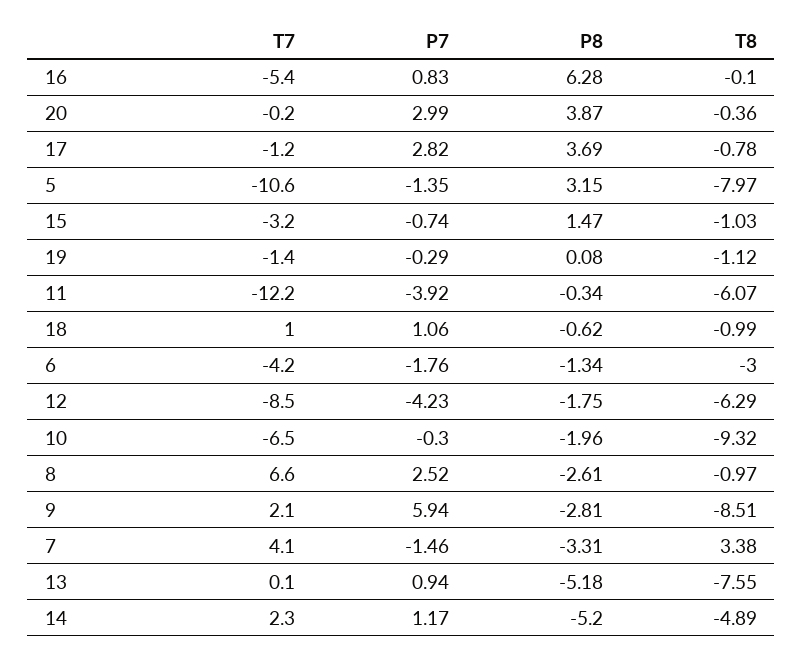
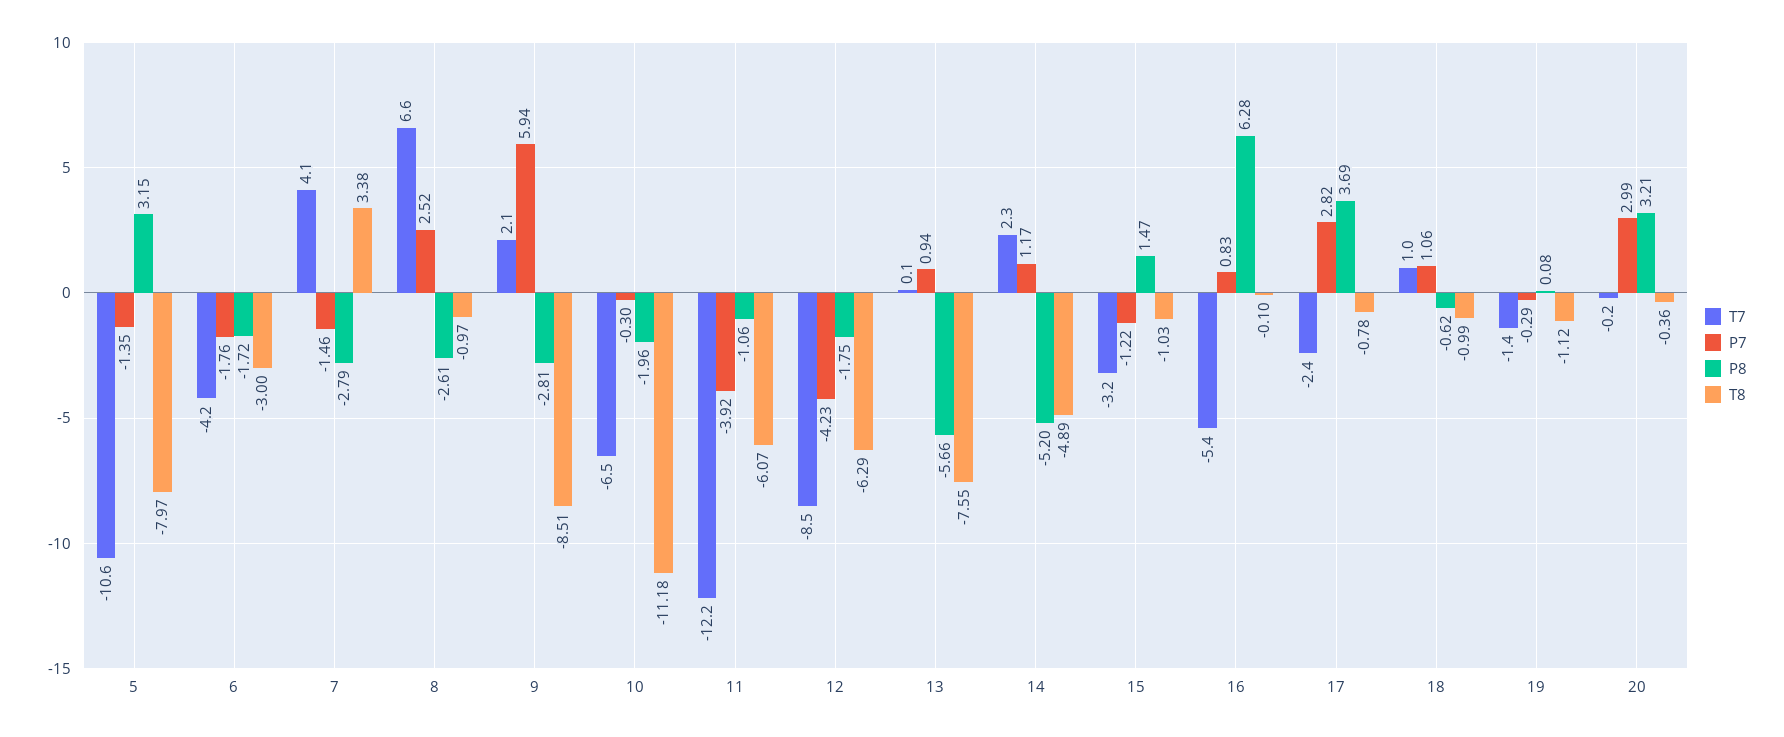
  {
    "T7": {
      "16": -5.4,
      "20": -0.2,
-     "17": -1.2,
+     "17": -2.4,
      "5": -10.6,
      "15": -3.2,
      "19": -1.4,
      "11": -12.2,
      "18": 1,
      "6": -4.2,
      "12": -8.5,
      "10": -6.5,
      "8": 6.6,
      "9": 2.1,
      "7": 4.1,
      "13": 0.1,
      "14": 2.3
    },
    "P7": {
      "16": 0.83,
      "20": 2.99,
      "17": 2.82,
      "5": -1.35,
-     "15": -0.74,
+     "15": -1.22,
      "19": -0.29,
      "11": -3.92,
      "18": 1.06,
      "6": -1.76,
      "12": -4.23,
      "10": -0.3,
      "8": 2.52,
      "9": 5.94,
      "7": -1.46,
      "13": 0.94,
      "14": 1.17
    },
    "P8": {
      "16": 6.28,
-     "20": 3.87,
+     "20": 3.21,
      "17": 3.69,
      "5": 3.15,
      "15": 1.47,
      "19": 0.08,
-     "11": -0.34,
+     "11": -1.06,
      "18": -0.62,
-     "6": -1.34,
+     "6": -1.72,
      "12": -1.75,
      "10": -1.96,
      "8": -2.61,
      "9": -2.81,
-     "7": -3.31,
+     "7": -2.79,
-     "13": -5.18,
+     "13": -5.66,
      "14": -5.2
    },
    "T8": {
      "16": -0.1,
      "20": -0.36,
      "17": -0.78,
      "5": -7.97,
      "15": -1.03,
      "19": -1.12,
      "11": -6.07,
      "18": -0.99,
      "6": -3,
      "12": -6.29,
-     "10": -9.32,
+     "10": -11.18,
      "8": -0.97,
      "9": -8.51,
      "7": 3.38,
      "13": -7.55,
      "14": -4.89
    }
  }

